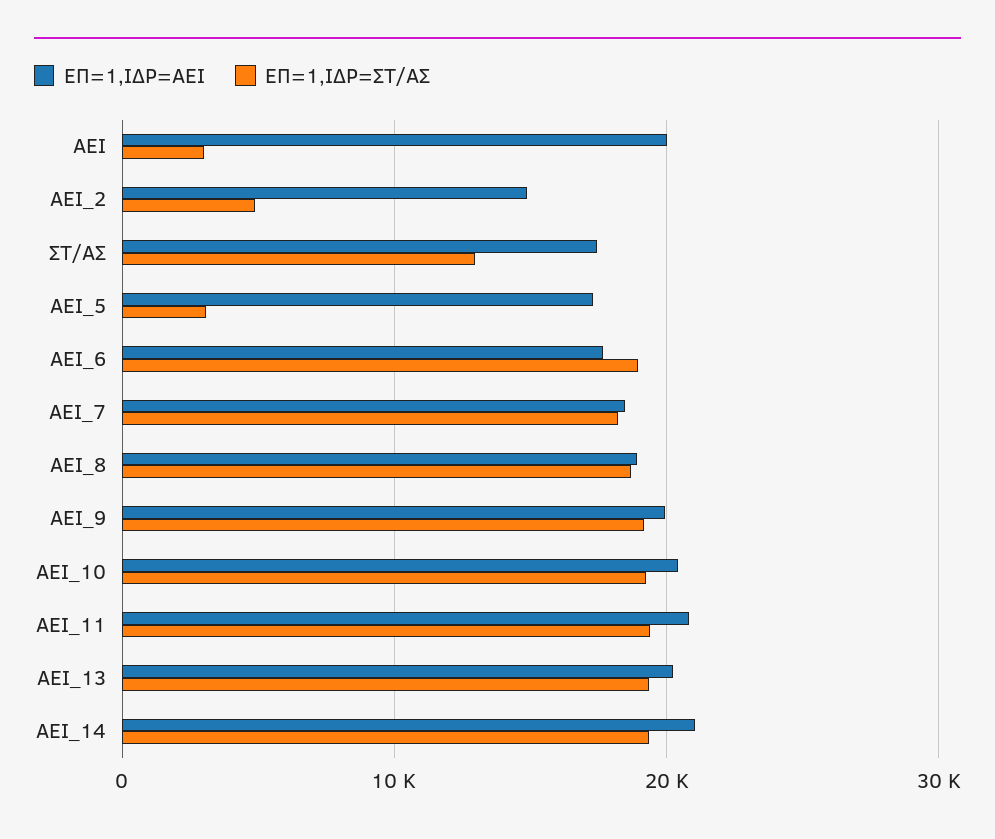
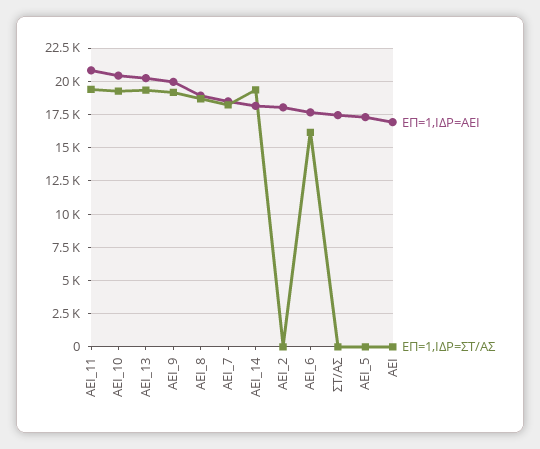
  {
    "ΕΠ=1,ΙΔΡ=ΑΕΙ": {
-     "ΑΕΙ": 20000,
+     "ΑΕΙ": 17000,
-     "ΑΕΙ_2": 15000,
+     "ΑΕΙ_2": 18000,
      "ΣΤ/ΑΣ": 17500,
      "ΑΕΙ_5": 17500,
      "ΑΕΙ_6": 17500,
      "ΑΕΙ_7": 18500,
      "ΑΕΙ_8": 19000,
      "ΑΕΙ_9": 20000,
      "ΑΕΙ_10": 20500,
      "ΑΕΙ_11": 21000,
      "ΑΕΙ_13": 20000,
-     "ΑΕΙ_14": 21000
+     "ΑΕΙ_14": 18000
    },
    "ΕΠ=1,ΙΔΡ=ΣΤ/ΑΣ": {
-     "ΑΕΙ": 3000,
+     "ΑΕΙ": 0,
-     "ΑΕΙ_2": 5000,
+     "ΑΕΙ_2": 0,
-     "ΣΤ/ΑΣ": 13000,
+     "ΣΤ/ΑΣ": 0,
-     "ΑΕΙ_5": 3000,
+     "ΑΕΙ_5": 0,
-     "ΑΕΙ_6": 19000,
+     "ΑΕΙ_6": 16000,
      "ΑΕΙ_7": 18000,
      "ΑΕΙ_8": 18500,
      "ΑΕΙ_9": 19000,
      "ΑΕΙ_10": 19500,
      "ΑΕΙ_11": 19500,
      "ΑΕΙ_13": 19500,
      "ΑΕΙ_14": 19500
    }
  }

